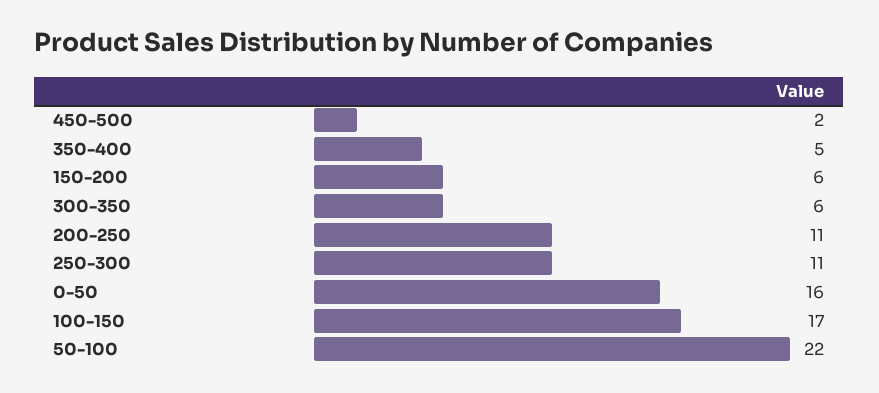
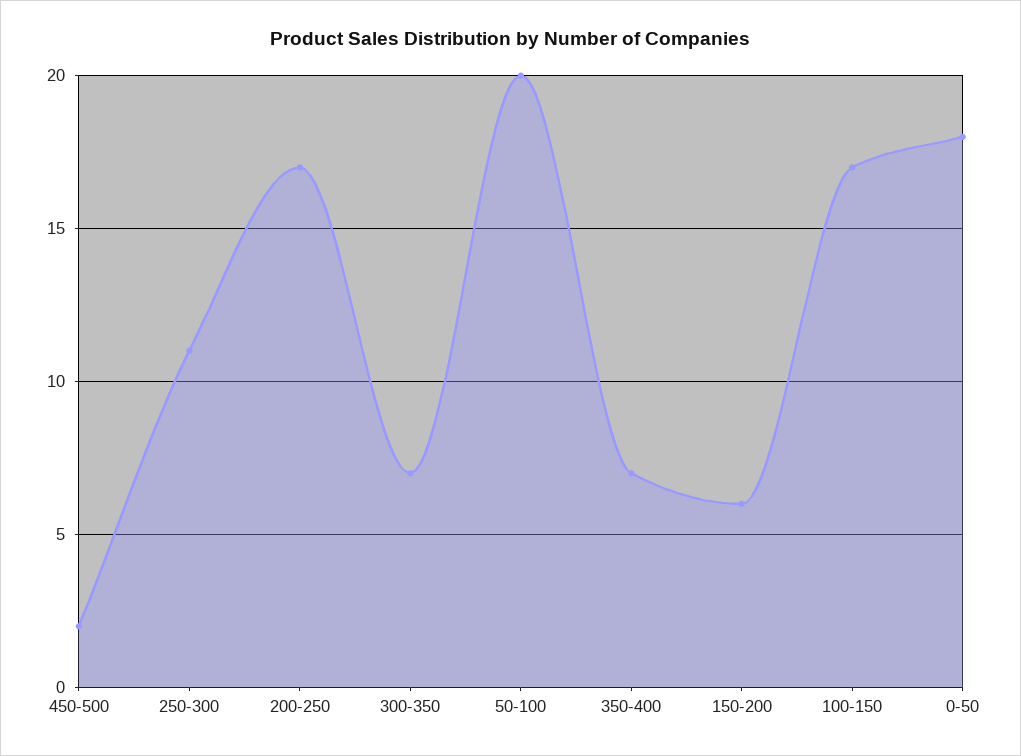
  {
    "450-500": 2,
-   "350-400": 5,
+   "350-400": 7,
    "150-200": 6,
-   "300-350": 6,
+   "300-350": 7,
-   "200-250": 11,
+   "200-250": 17,
    "250-300": 11,
-   "0-50": 16,
+   "0-50": 18,
    "100-150": 17,
-   "50-100": 22
+   "50-100": 20
  }

